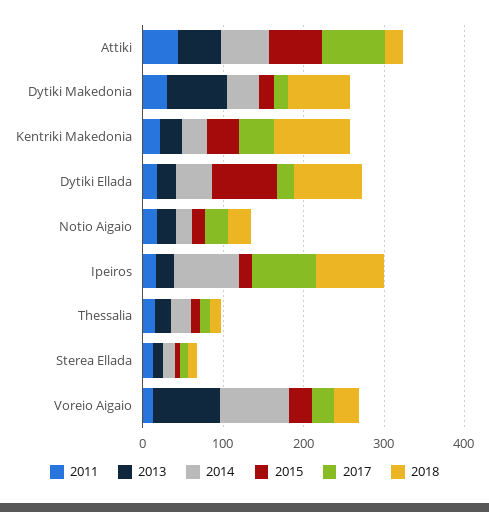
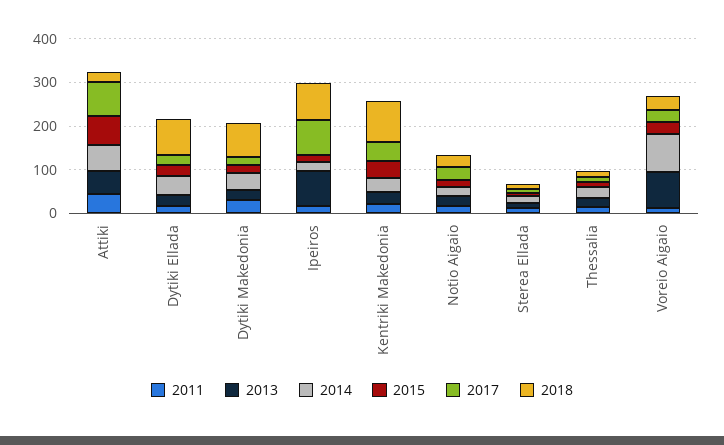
  {
    "2011": {
      "Attiki": 40,
      "Dytiki Makedonia": 20,
      "Kentriki Makedonia": 20,
      "Dytiki Ellada": 20,
      "Notio Aigaio": 20,
      "Ipeiros": 20,
      "Thessalia": 20,
      "Sterea Ellada": 20,
      "Voreio Aigaio": 20
    },
    "2013": {
      "Attiki": 60,
-     "Dytiki Makedonia": 80,
+     "Dytiki Makedonia": 20,
      "Kentriki Makedonia": 20,
      "Dytiki Ellada": 20,
      "Notio Aigaio": 20,
-     "Ipeiros": 20,
+     "Ipeiros": 80,
      "Thessalia": 20,
      "Sterea Ellada": 20,
      "Voreio Aigaio": 80
    },
    "2014": {
      "Attiki": 60,
      "Dytiki Makedonia": 40,
      "Kentriki Makedonia": 40,
      "Dytiki Ellada": 40,
      "Notio Aigaio": 20,
-     "Ipeiros": 80,
+     "Ipeiros": 20,
      "Thessalia": 20,
      "Sterea Ellada": 20,
      "Voreio Aigaio": 80
    },
    "2015": {
      "Attiki": 60,
      "Dytiki Makedonia": 20,
      "Kentriki Makedonia": 40,
-     "Dytiki Ellada": 80,
+     "Dytiki Ellada": 20,
      "Notio Aigaio": 20,
      "Ipeiros": 20,
      "Thessalia": 20,
      "Sterea Ellada": 0,
      "Voreio Aigaio": 20
    },
    "2017": {
      "Attiki": 80,
      "Dytiki Makedonia": 20,
      "Kentriki Makedonia": 40,
      "Dytiki Ellada": 20,
      "Notio Aigaio": 20,
      "Ipeiros": 80,
      "Thessalia": 20,
      "Sterea Ellada": 20,
      "Voreio Aigaio": 20
    },
    "2018": {
      "Attiki": 20,
      "Dytiki Makedonia": 80,
      "Kentriki Makedonia": 100,
      "Dytiki Ellada": 80,
      "Notio Aigaio": 20,
      "Ipeiros": 80,
      "Thessalia": 20,
      "Sterea Ellada": 20,
      "Voreio Aigaio": 40
    }
  }

